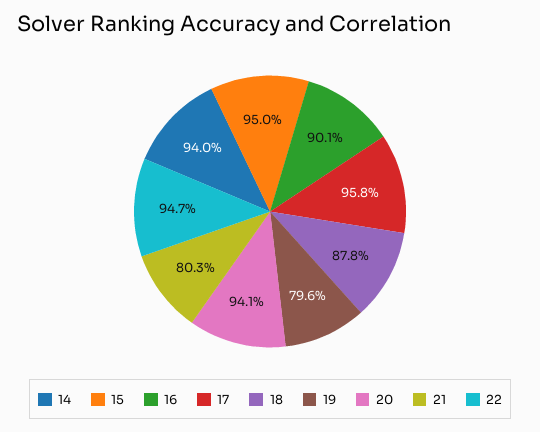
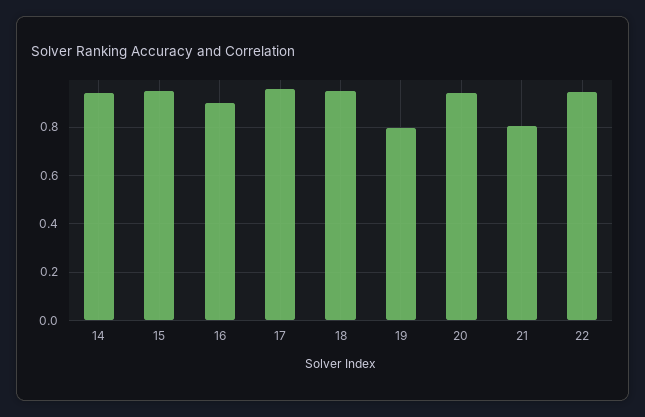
  {
    "14": 0.94,
    "15": 0.95,
    "16": 0.901,
    "17": 0.958,
-   "18": 0.878,
+   "18": 0.95,
    "19": 0.796,
    "20": 0.941,
    "21": 0.803,
    "22": 0.947
  }

